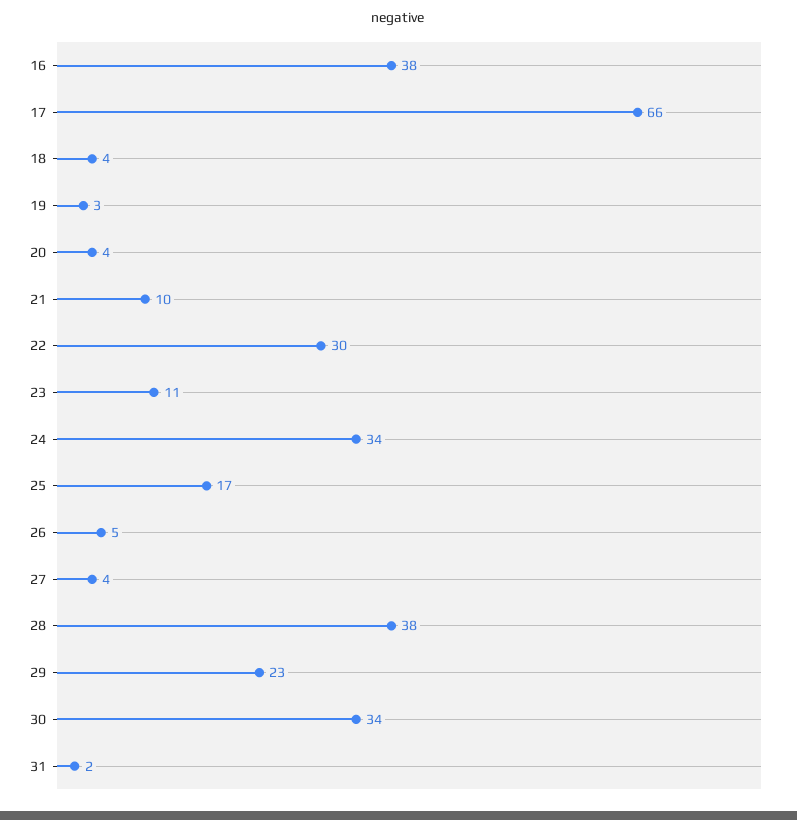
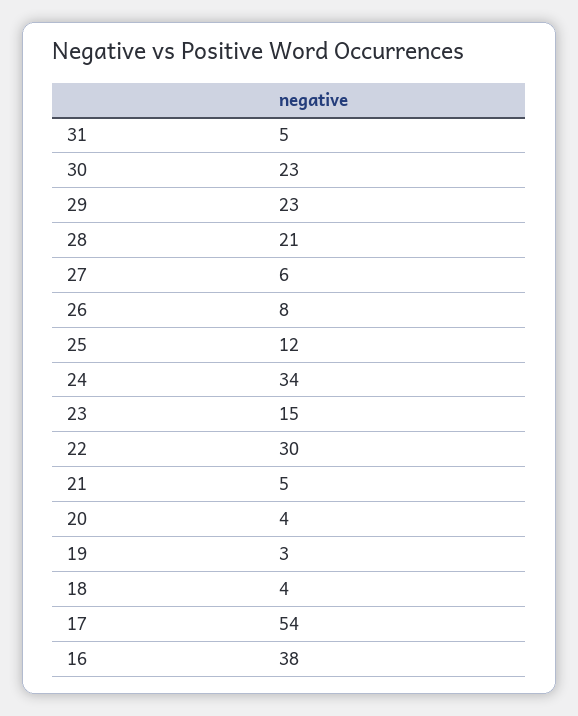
  {
    "16": 38,
-   "17": 66,
+   "17": 54,
    "18": 4,
    "19": 3,
    "20": 4,
-   "21": 10,
+   "21": 5,
    "22": 30,
-   "23": 11,
+   "23": 15,
    "24": 34,
-   "25": 17,
+   "25": 12,
-   "26": 5,
+   "26": 8,
-   "27": 4,
+   "27": 6,
-   "28": 38,
+   "28": 21,
    "29": 23,
-   "30": 34,
+   "30": 23,
-   "31": 2
+   "31": 5
  }

